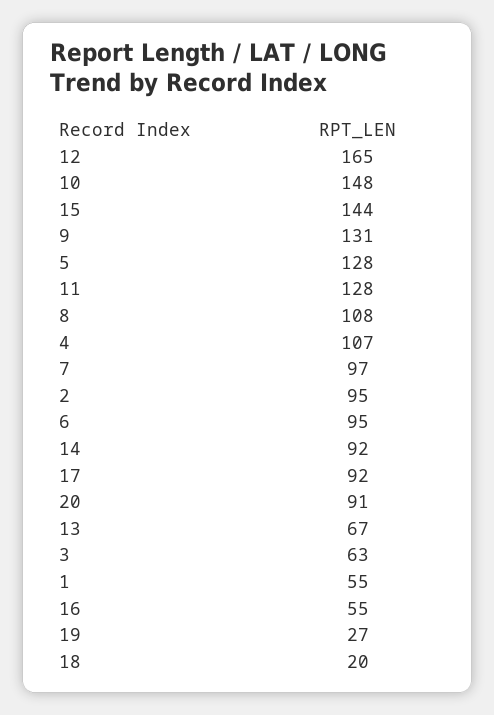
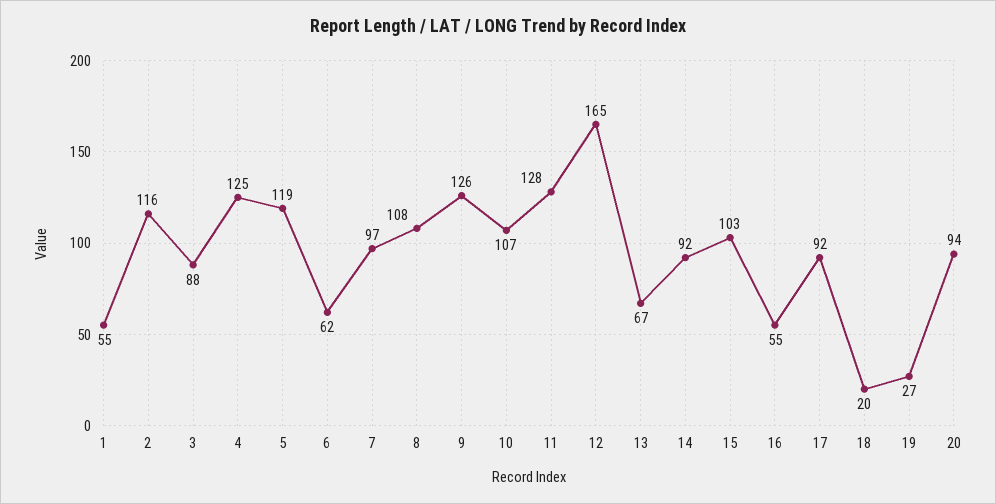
  {
    "12": 165,
-   "10": 148,
+   "10": 107,
-   "15": 144,
+   "15": 103,
-   "9": 131,
+   "9": 126,
-   "5": 128,
+   "5": 119,
    "11": 128,
    "8": 108,
-   "4": 107,
+   "4": 125,
    "7": 97,
-   "2": 95,
+   "2": 116,
-   "6": 95,
+   "6": 62,
    "14": 92,
    "17": 92,
-   "20": 91,
+   "20": 94,
    "13": 67,
-   "3": 63,
+   "3": 88,
    "1": 55,
    "16": 55,
    "19": 27,
    "18": 20
  }

